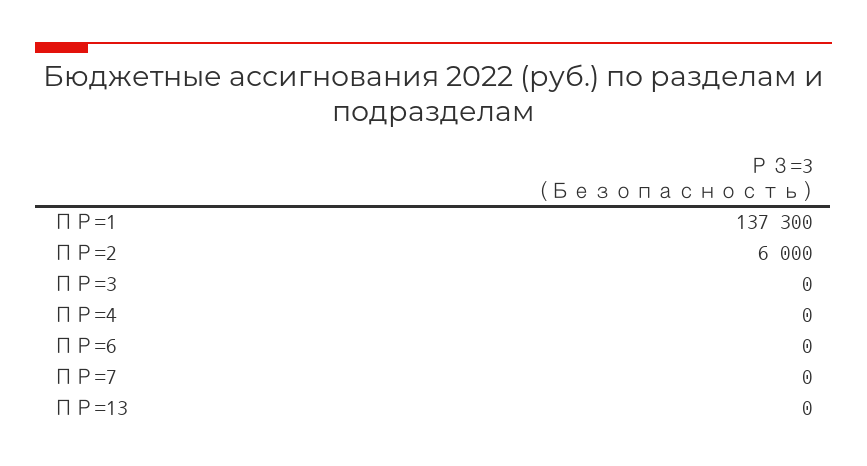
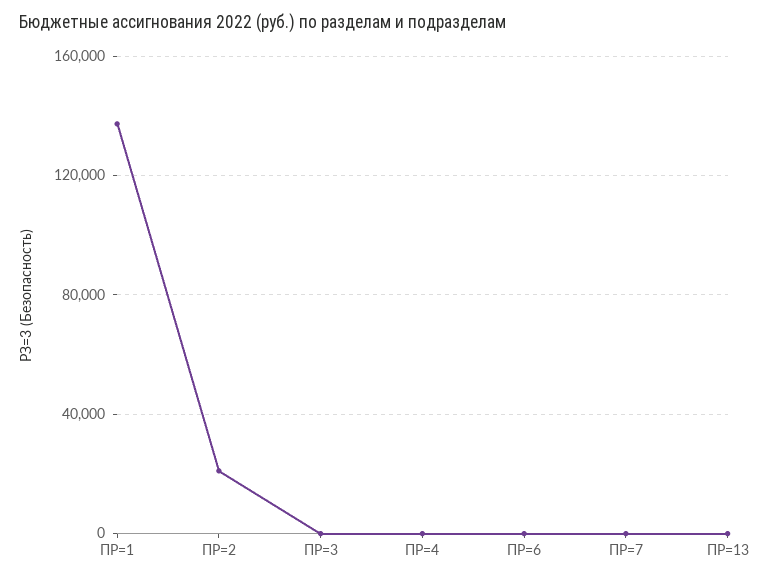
  {
    "ПР=1": 137300,
-   "ПР=2": 6000,
+   "ПР=2": 20000,
    "ПР=3": 0,
    "ПР=4": 0,
    "ПР=6": 0,
    "ПР=7": 0,
    "ПР=13": 0
  }

